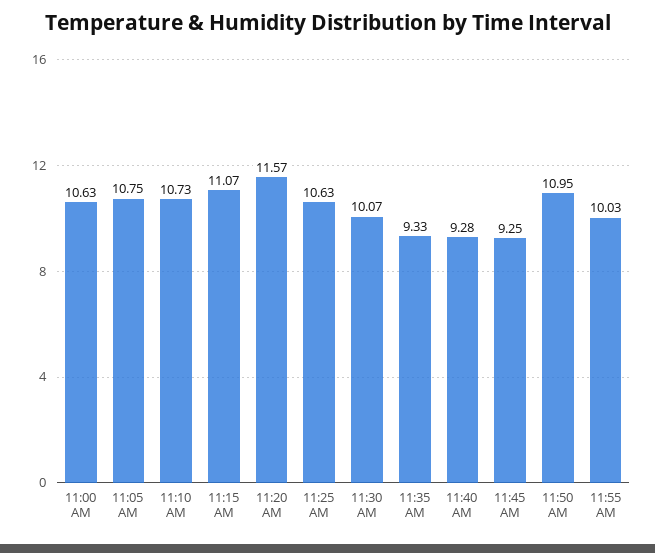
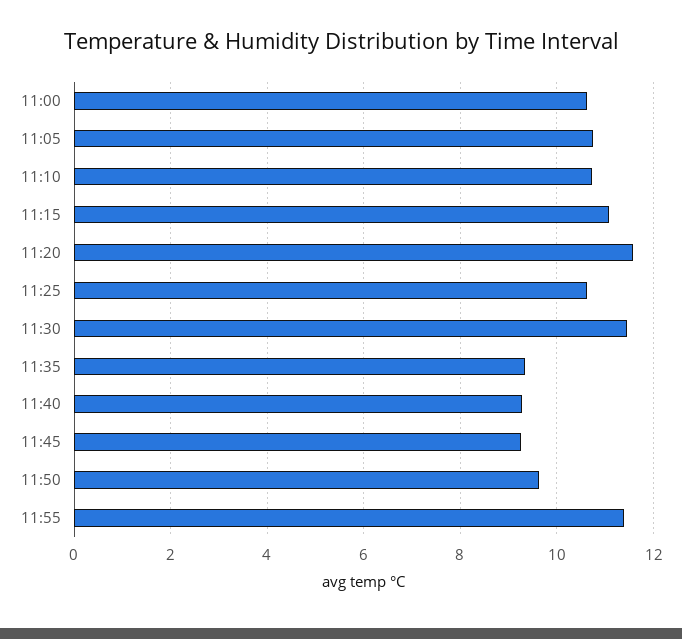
  {
    "11:00 AM": 10.63,
    "11:05 AM": 10.75,
    "11:10 AM": 10.73,
    "11:15 AM": 11.07,
    "11:20 AM": 11.57,
    "11:25 AM": 10.63,
-   "11:30 AM": 10.07,
+   "11:30 AM": 11.4,
    "11:35 AM": 9.33,
    "11:40 AM": 9.28,
    "11:45 AM": 9.25,
-   "11:50 AM": 10.95,
+   "11:50 AM": 9.6,
-   "11:55 AM": 10.03
+   "11:55 AM": 11.4
  }

